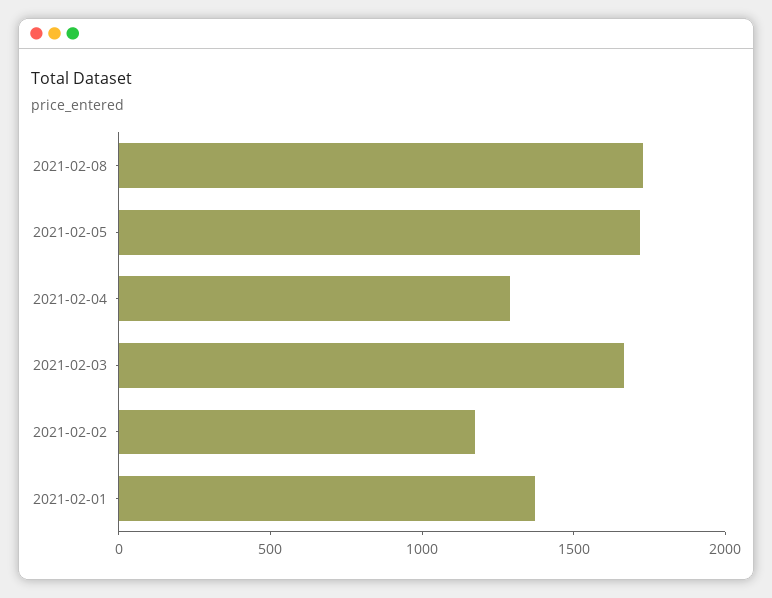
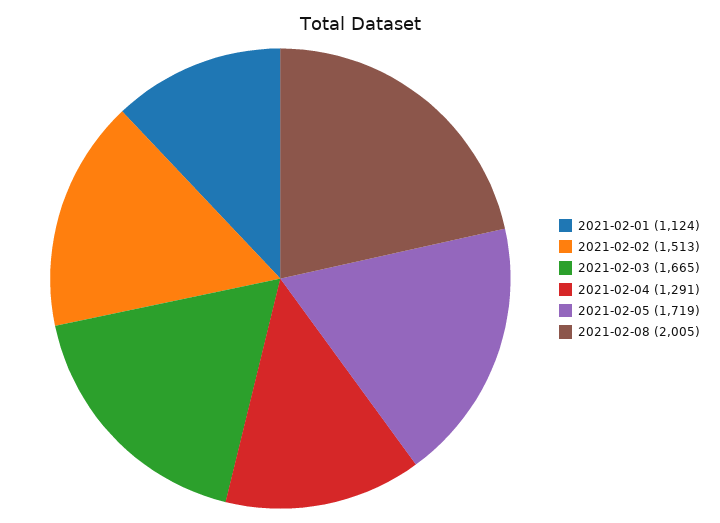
  {
-   "2021-02-08": 1700,
+   "2021-02-08": 2005,
    "2021-02-05": 1719,
    "2021-02-04": 1291,
    "2021-02-03": 1665,
-   "2021-02-02": 1200,
+   "2021-02-02": 1513,
-   "2021-02-01": 1400
+   "2021-02-01": 1124
  }

